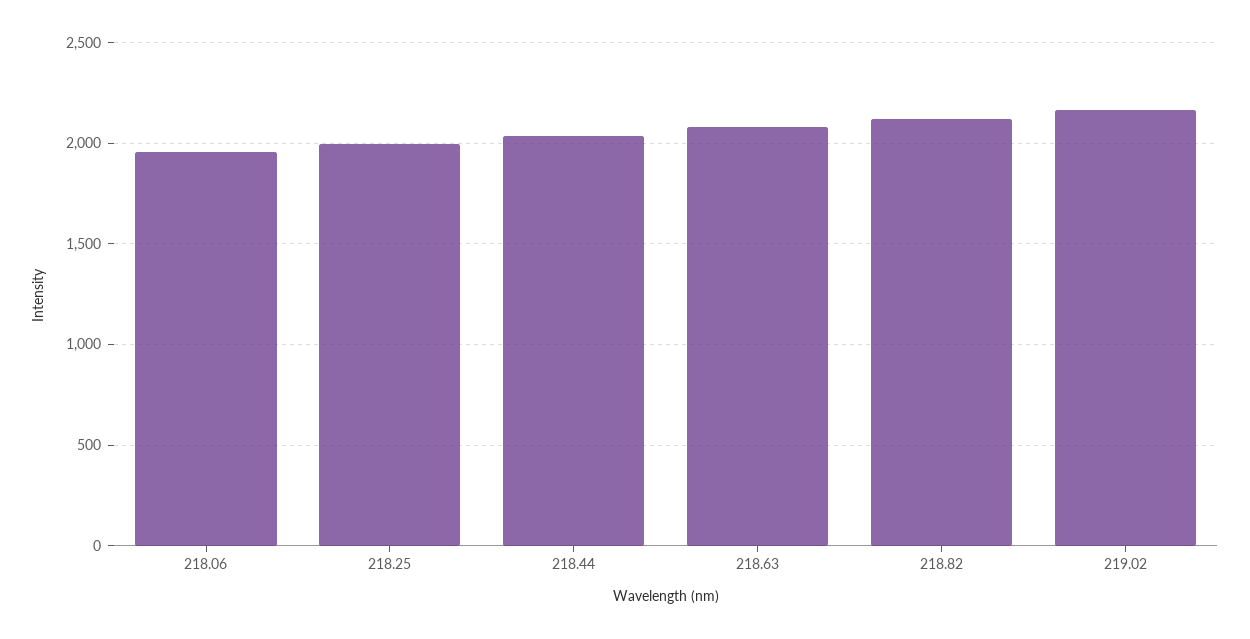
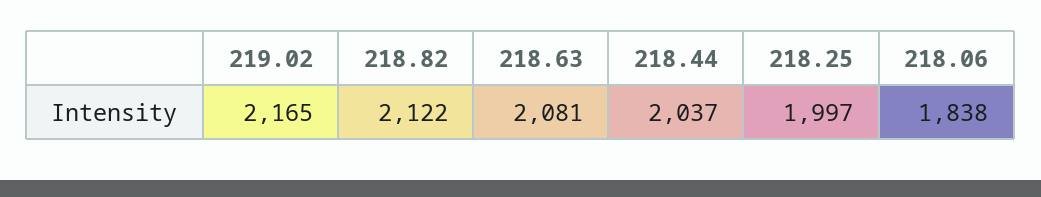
  {
-   "218.06": 1950,
+   "218.06": 1838,
    "218.25": 1997,
    "218.44": 2037,
    "218.63": 2081,
    "218.82": 2122,
    "219.02": 2165
  }

